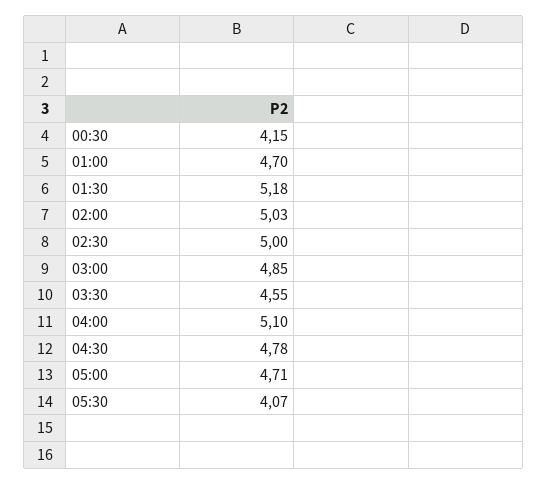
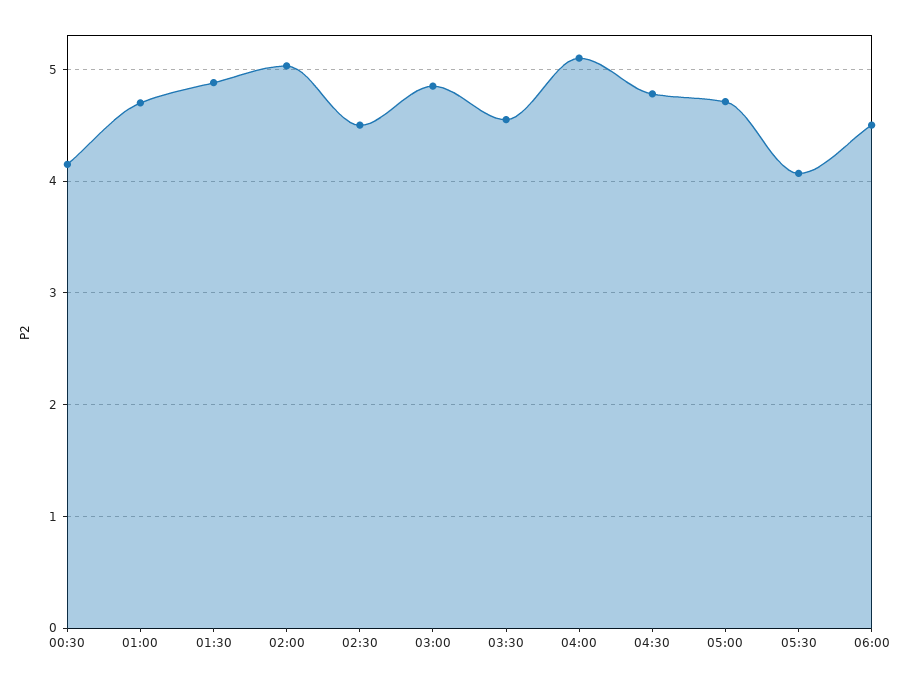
  {
    "00:30": 4.15,
    "01:00": 4.7,
-   "01:30": 5.18,
+   "01:30": 4.9,
    "02:00": 5.03,
-   "02:30": 5,
+   "02:30": 4.5,
    "03:00": 4.85,
    "03:30": 4.55,
    "04:00": 5.1,
    "04:30": 4.78,
    "05:00": 4.71,
-   "05:30": 4.07
+   "05:30": 4.07,
+   "06:00": 4.5
  }

